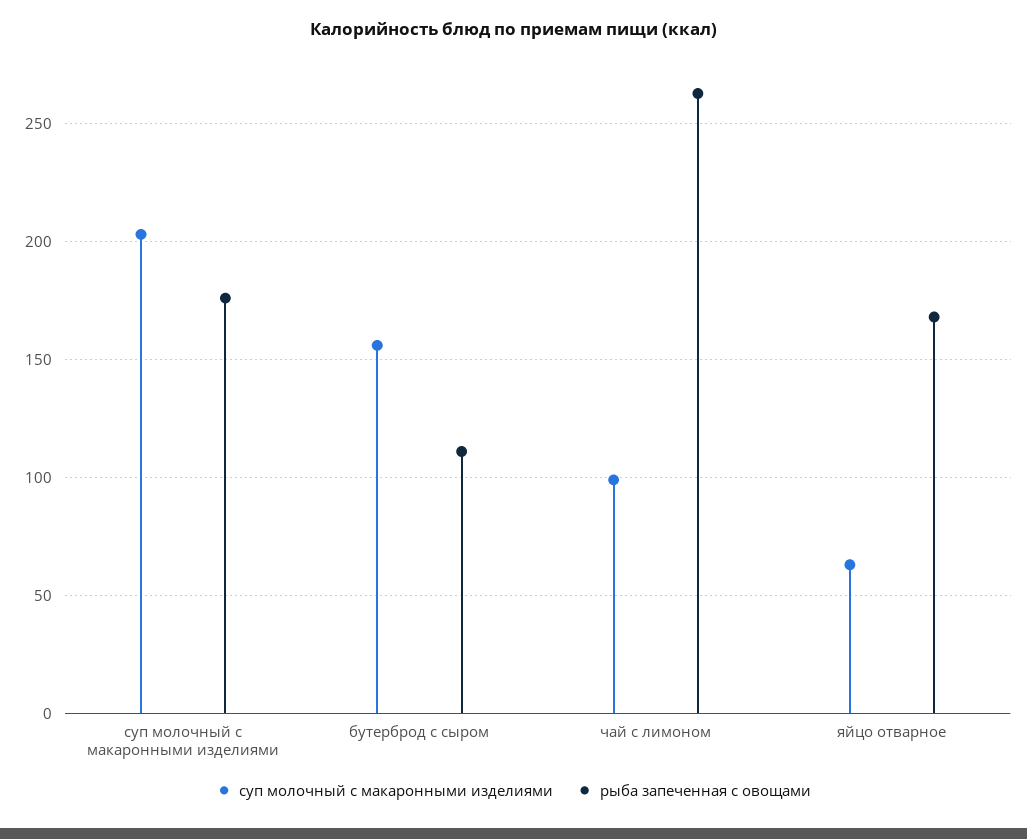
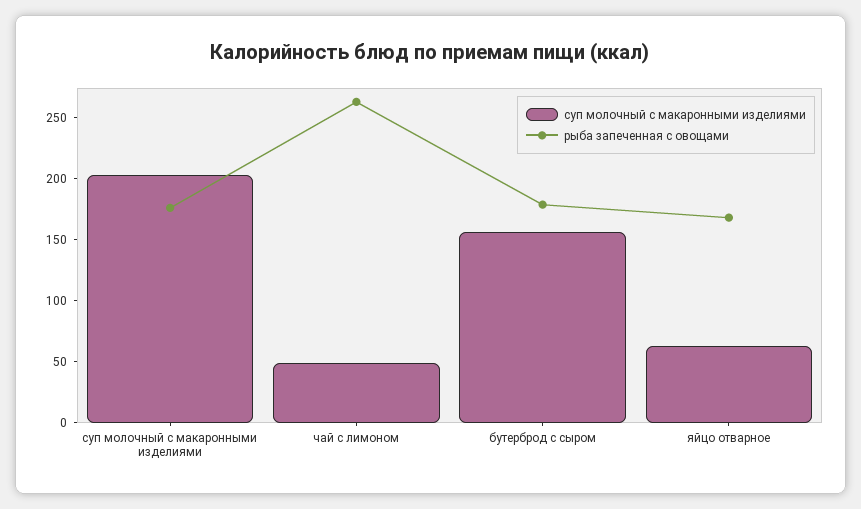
  {
    "суп молочный с макаронными изделиями": {
      "суп молочный с макаронными изделиями": 205,
      "бутерброд с сыром": 155,
-     "чай с лимоном": 100,
+     "чай с лимоном": 50,
      "яйцо отварное": 65
    },
    "рыба запеченная с овощами": {
      "суп молочный с макаронными изделиями": 175,
-     "бутерброд с сыром": 110,
+     "бутерброд с сыром": 180,
      "чай с лимоном": 265,
      "яйцо отварное": 170
    }
  }

